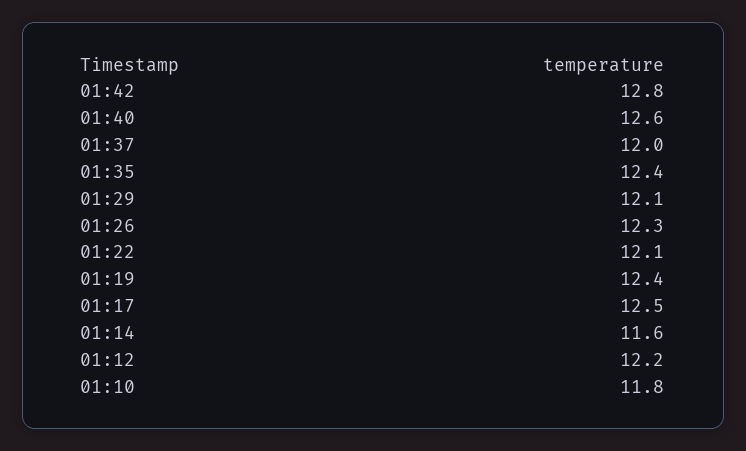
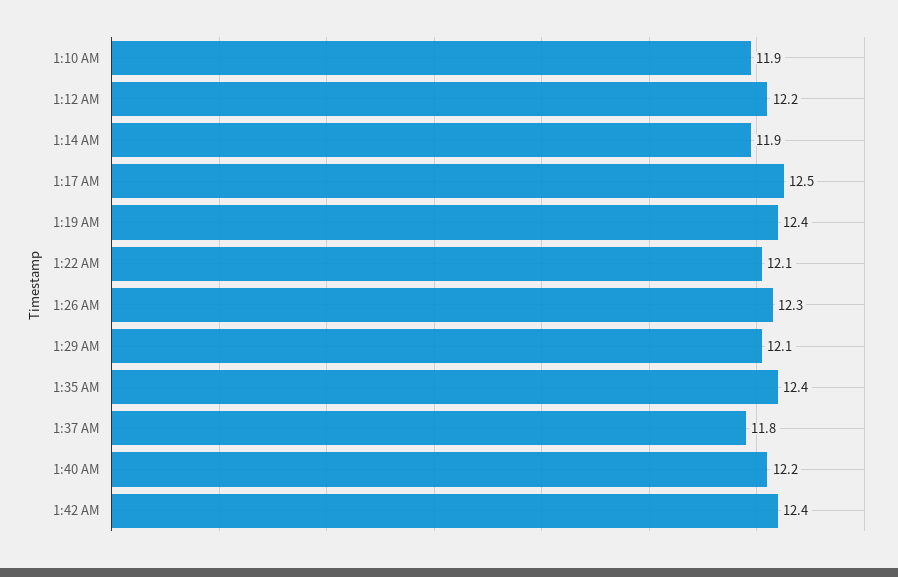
  {
-   "01:42": 12.8,
+   "01:42": 12.4,
-   "01:40": 12.6,
+   "01:40": 12.2,
-   "01:37": 12,
+   "01:37": 11.8,
    "01:35": 12.4,
    "01:29": 12.1,
    "01:26": 12.3,
    "01:22": 12.1,
    "01:19": 12.4,
    "01:17": 12.5,
-   "01:14": 11.6,
+   "01:14": 11.9,
    "01:12": 12.2,
-   "01:10": 11.8
+   "01:10": 11.9
  }

